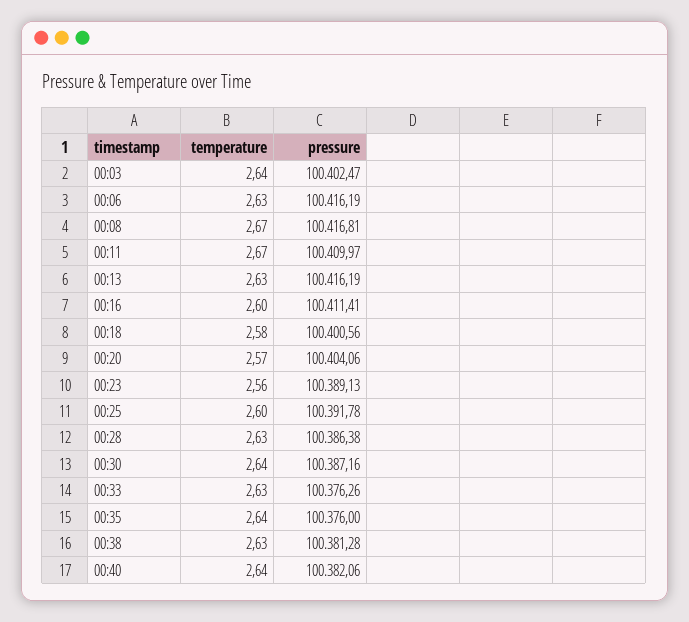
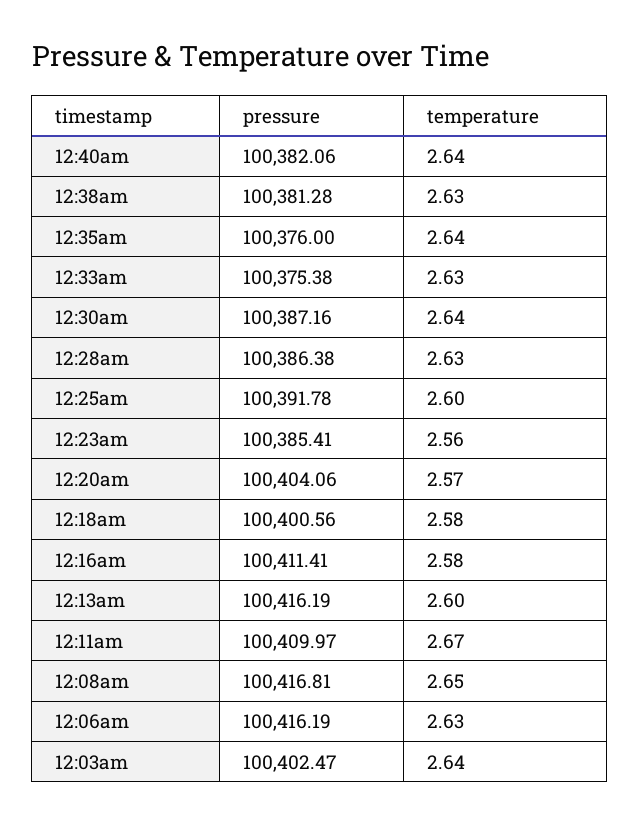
  {
    "temperature": {
      "00:03": 2.64,
      "00:06": 2.63,
-     "00:08": 2.67,
+     "00:08": 2.65,
      "00:11": 2.67,
-     "00:13": 2.63,
+     "00:13": 2.6,
-     "00:16": 2.6,
+     "00:16": 2.58,
      "00:18": 2.58,
      "00:20": 2.57,
      "00:23": 2.56,
      "00:25": 2.6,
      "00:28": 2.63,
      "00:30": 2.64,
      "00:33": 2.63,
      "00:35": 2.64,
      "00:38": 2.63,
      "00:40": 2.64
    },
    "pressure": {
      "00:03": 100402.47,
      "00:06": 100416.19,
      "00:08": 100416.81,
      "00:11": 100409.97,
      "00:13": 100416.19,
      "00:16": 100411.41,
      "00:18": 100400.56,
      "00:20": 100404.06,
-     "00:23": 100389.13,
+     "00:23": 100385.41,
      "00:25": 100391.78,
      "00:28": 100386.38,
      "00:30": 100387.16,
-     "00:33": 100376.26,
+     "00:33": 100375.38,
      "00:35": 100376,
      "00:38": 100381.28,
      "00:40": 100382.06
    }
  }

